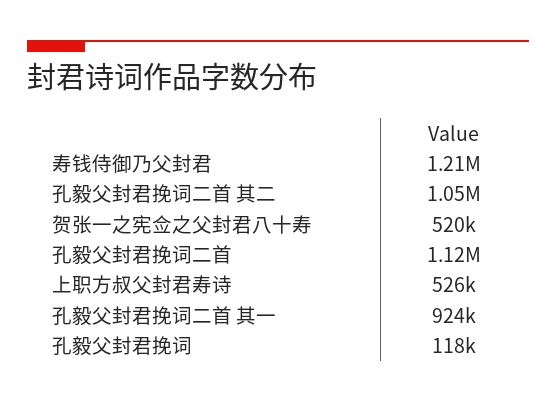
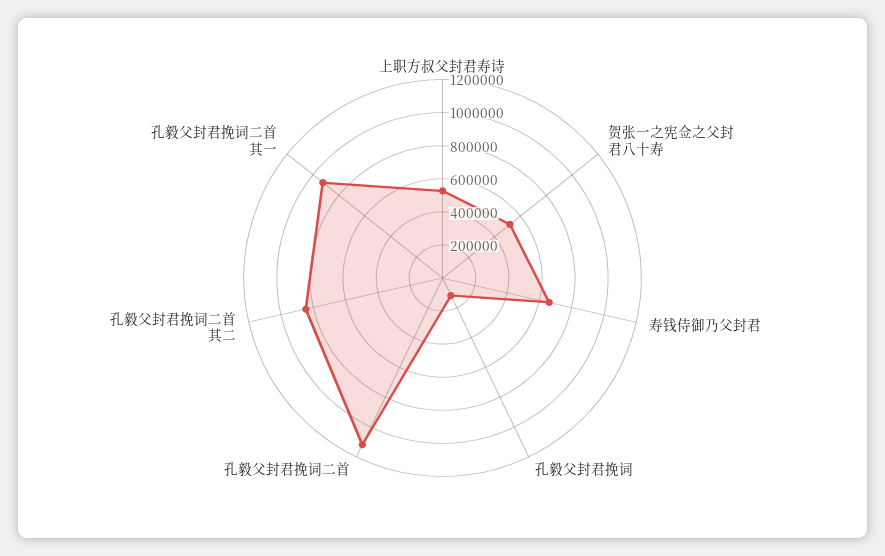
  {
-   "寿钱侍御乃父封君": 1210000,
+   "寿钱侍御乃父封君": 650000,
-   "孔毅父封君挽词二首 其二": 1050000,
+   "孔毅父封君挽词二首 其二": 850000,
    "贺张一之宪佥之父封君八十寿": 520000,
    "孔毅父封君挽词二首": 1120000,
    "上职方叔父封君寿诗": 526000,
    "孔毅父封君挽词二首 其一": 924000,
    "孔毅父封君挽词": 118000
  }

